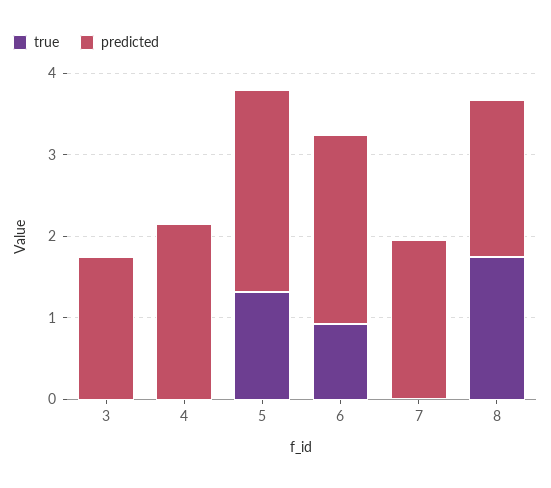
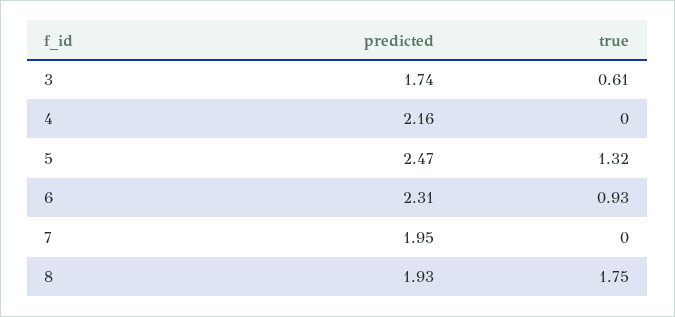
  {
    "true": {
-     "3": 0,
+     "3": 0.61,
      "4": 0,
      "5": 1.32,
      "6": 0.93,
      "7": 0,
      "8": 1.75
    },
    "predicted": {
      "3": 1.74,
      "4": 2.16,
      "5": 2.47,
      "6": 2.31,
      "7": 1.95,
      "8": 1.93
    }
  }

